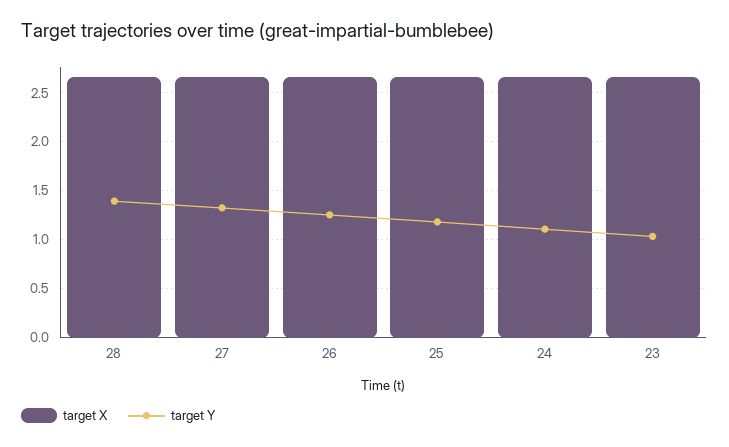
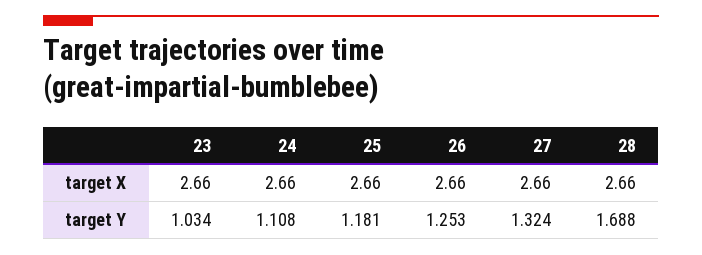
  {
    "target X": {
      "28": 2.66,
      "27": 2.66,
      "26": 2.66,
      "25": 2.66,
      "24": 2.66,
      "23": 2.66
    },
    "target Y": {
-     "28": 1.4,
+     "28": 1.688,
      "27": 1.324,
      "26": 1.253,
      "25": 1.181,
      "24": 1.108,
      "23": 1.034
    }
  }

